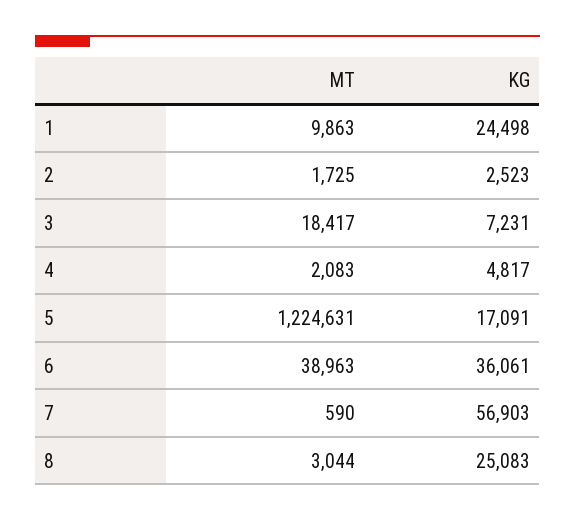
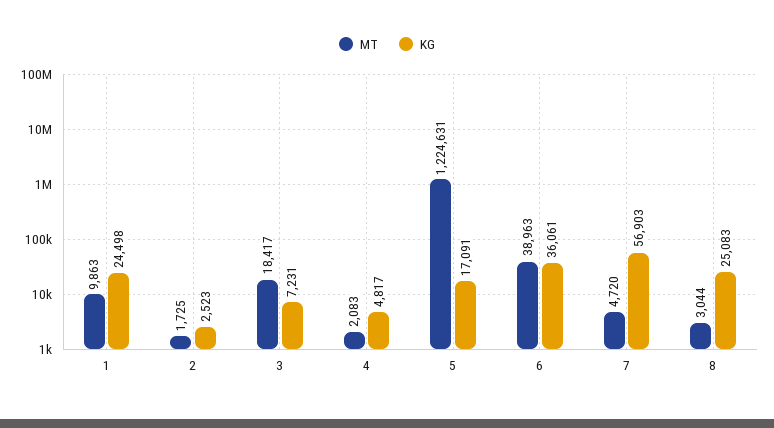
  {
    "MT": {
      "1": 9863,
      "2": 1725,
      "3": 18417,
      "4": 2083,
      "5": 1224631,
      "6": 38963,
-     "7": 590,
+     "7": 4720,
      "8": 3044
    },
    "KG": {
      "1": 24498,
      "2": 2523,
      "3": 7231,
      "4": 4817,
      "5": 17091,
      "6": 36061,
      "7": 56903,
      "8": 25083
    }
  }

